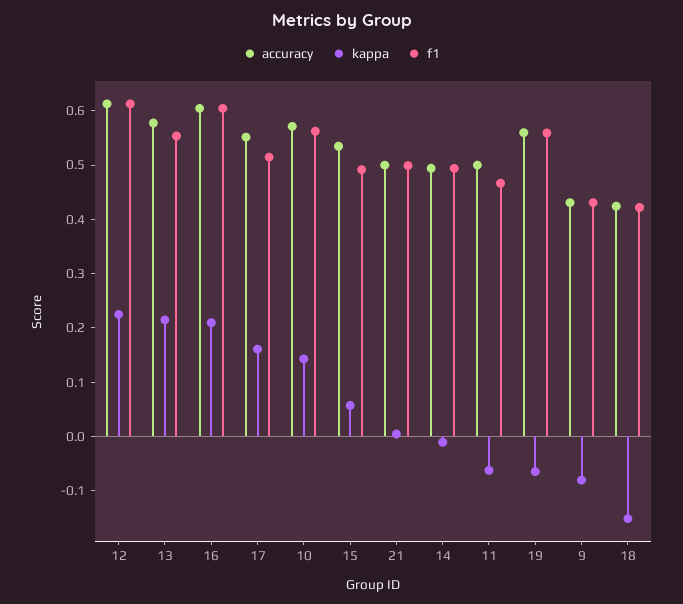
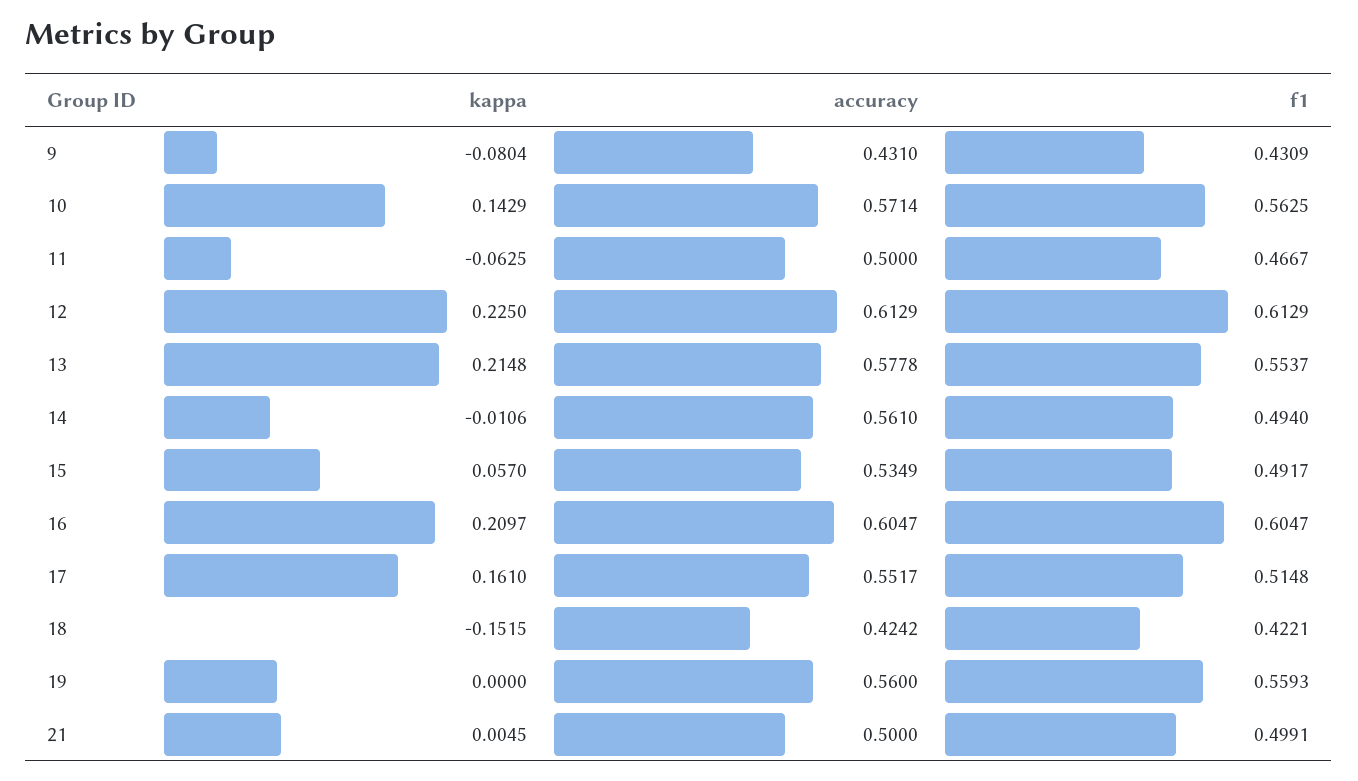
  {
    "accuracy": {
      "12": 0.6129,
      "13": 0.5778,
      "16": 0.6047,
      "17": 0.5517,
      "10": 0.5714,
      "15": 0.5349,
      "21": 0.5,
-     "14": 0.5,
+     "14": 0.561,
      "11": 0.5,
      "19": 0.56,
      "9": 0.431,
      "18": 0.4242
    },
    "kappa": {
      "12": 0.225,
      "13": 0.2148,
      "16": 0.2097,
      "17": 0.161,
      "10": 0.1429,
      "15": 0.057,
      "21": 0.0045,
      "14": -0.0106,
      "11": -0.0625,
-     "19": -0.06,
+     "19": 0,
      "9": -0.0804,
      "18": -0.1515
    },
    "f1": {
      "12": 0.6129,
      "13": 0.5537,
      "16": 0.6047,
      "17": 0.5148,
      "10": 0.5625,
      "15": 0.4917,
      "21": 0.4991,
      "14": 0.494,
      "11": 0.4667,
      "19": 0.5593,
      "9": 0.4309,
      "18": 0.4221
    }
  }

